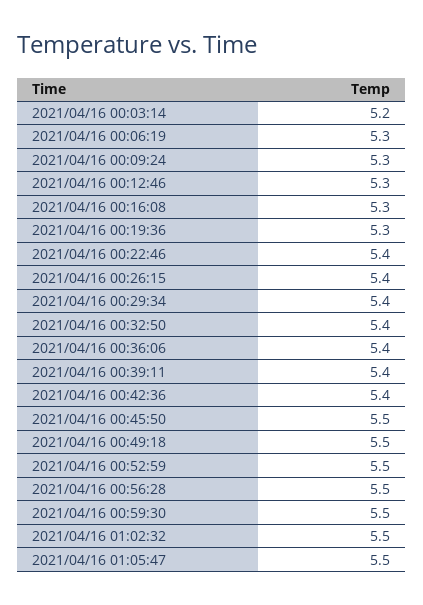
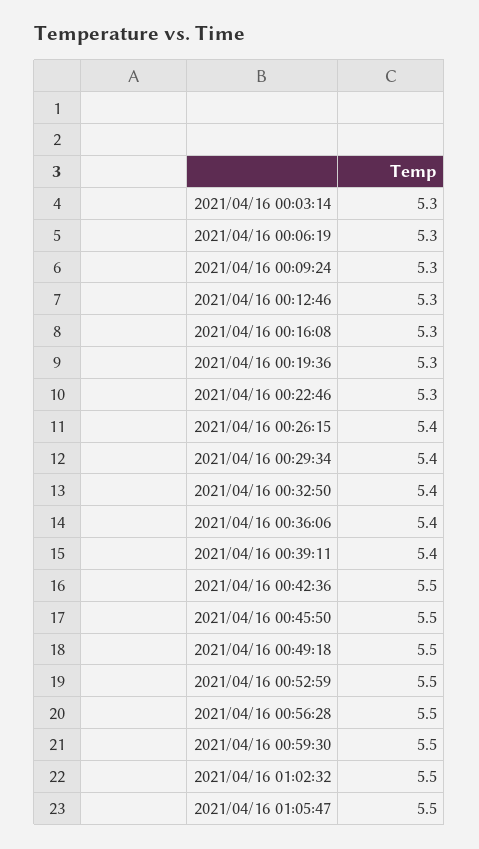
  {
-   "2021/04/16 00:03:14": 5.2,
+   "2021/04/16 00:03:14": 5.3,
    "2021/04/16 00:06:19": 5.3,
    "2021/04/16 00:09:24": 5.3,
    "2021/04/16 00:12:46": 5.3,
    "2021/04/16 00:16:08": 5.3,
    "2021/04/16 00:19:36": 5.3,
-   "2021/04/16 00:22:46": 5.4,
+   "2021/04/16 00:22:46": 5.3,
    "2021/04/16 00:26:15": 5.4,
    "2021/04/16 00:29:34": 5.4,
    "2021/04/16 00:32:50": 5.4,
    "2021/04/16 00:36:06": 5.4,
    "2021/04/16 00:39:11": 5.4,
-   "2021/04/16 00:42:36": 5.4,
+   "2021/04/16 00:42:36": 5.5,
    "2021/04/16 00:45:50": 5.5,
    "2021/04/16 00:49:18": 5.5,
    "2021/04/16 00:52:59": 5.5,
    "2021/04/16 00:56:28": 5.5,
    "2021/04/16 00:59:30": 5.5,
    "2021/04/16 01:02:32": 5.5,
    "2021/04/16 01:05:47": 5.5
  }

